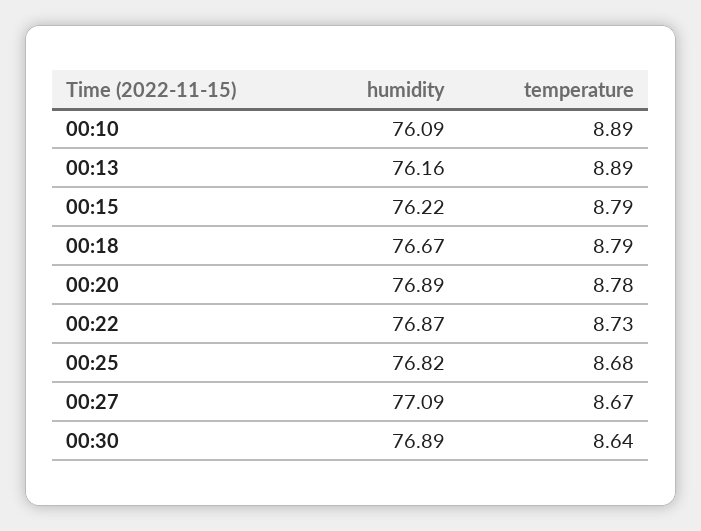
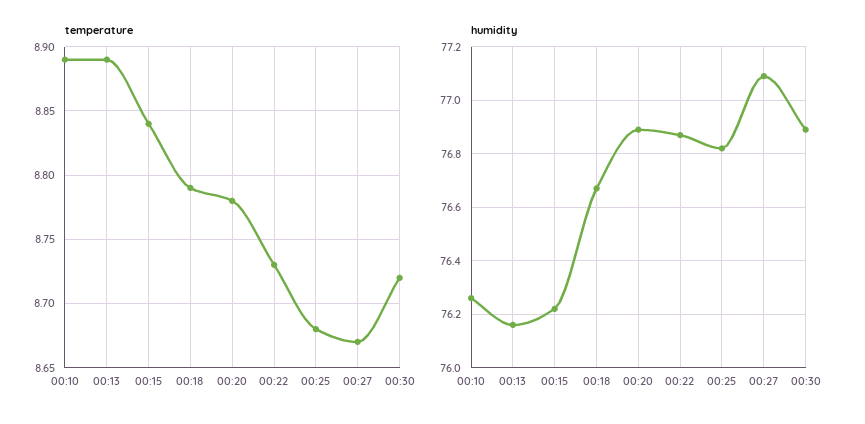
  {
    "humidity": {
-     "00:10": 76.09,
+     "00:10": 76.25,
      "00:13": 76.16,
      "00:15": 76.22,
      "00:18": 76.67,
      "00:20": 76.89,
      "00:22": 76.87,
      "00:25": 76.82,
      "00:27": 77.09,
      "00:30": 76.89
    },
    "temperature": {
      "00:10": 8.89,
      "00:13": 8.89,
-     "00:15": 8.79,
+     "00:15": 8.84,
      "00:18": 8.79,
      "00:20": 8.78,
      "00:22": 8.73,
      "00:25": 8.68,
      "00:27": 8.67,
-     "00:30": 8.64
+     "00:30": 8.72
    }
  }

